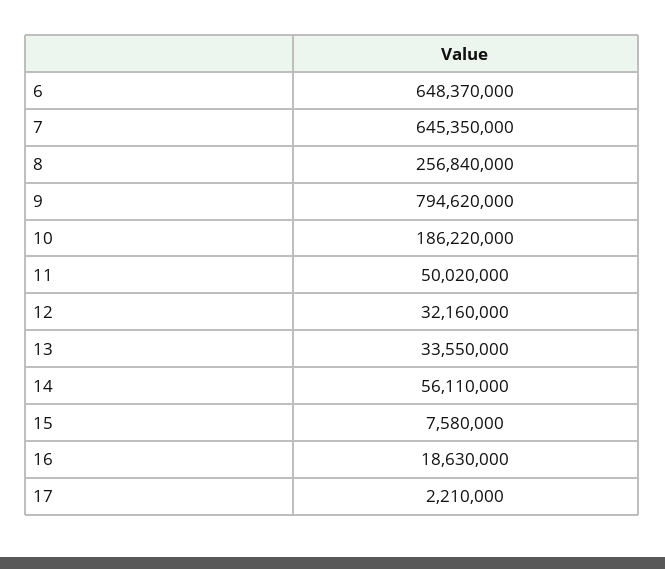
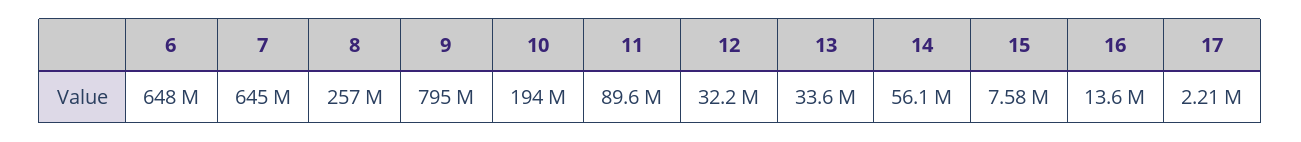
  {
    "6": 648370000,
    "7": 645350000,
    "8": 256840000,
    "9": 794620000,
-   "10": 186220000,
+   "10": 194000000,
-   "11": 50020000,
+   "11": 89600000,
    "12": 32160000,
    "13": 33550000,
    "14": 56110000,
    "15": 7580000,
-   "16": 18630000,
+   "16": 13600000,
    "17": 2210000
  }

